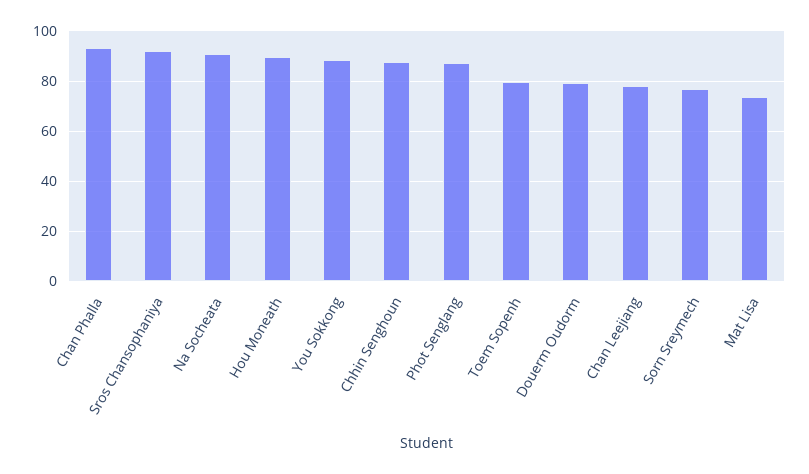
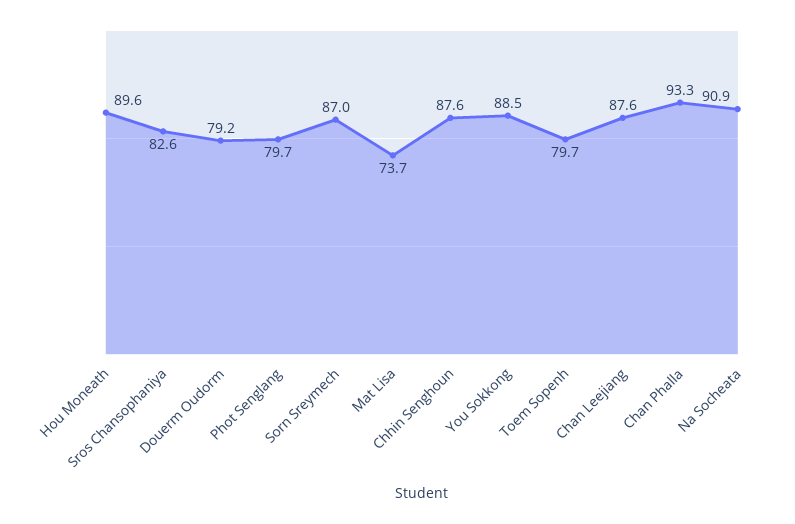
  {
    "Chan Phalla": 93.3,
-   "Sros Chansophaniya": 92.5,
+   "Sros Chansophaniya": 82.6,
    "Na Socheata": 90.9,
    "Hou Moneath": 89.6,
    "You Sokkong": 88.5,
    "Chhin Senghoun": 87.6,
-   "Phot Senglang": 87.5,
+   "Phot Senglang": 79.7,
    "Toem Sopenh": 79.7,
    "Douerm Oudorm": 79.2,
-   "Chan Leejiang": 77.5,
+   "Chan Leejiang": 87.6,
-   "Sorn Sreymech": 77.5,
+   "Sorn Sreymech": 87,
    "Mat Lisa": 73.7
  }

